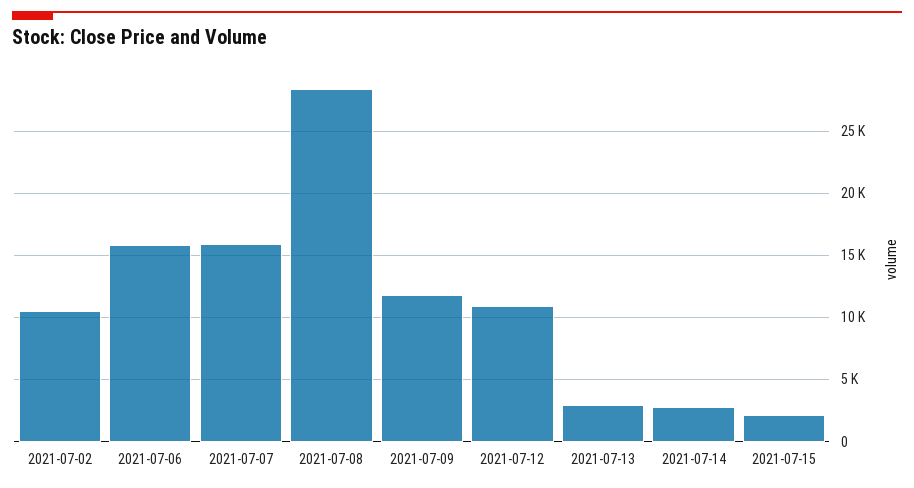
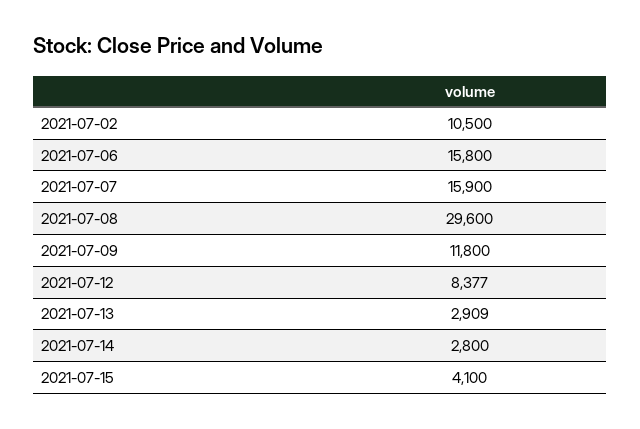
  {
    "2021-07-02": 10500,
    "2021-07-06": 15800,
    "2021-07-07": 15900,
-   "2021-07-08": 28500,
+   "2021-07-08": 29600,
    "2021-07-09": 11800,
-   "2021-07-12": 11000,
+   "2021-07-12": 8377,
    "2021-07-13": 2909,
    "2021-07-14": 2800,
-   "2021-07-15": 2000
+   "2021-07-15": 4100
  }

